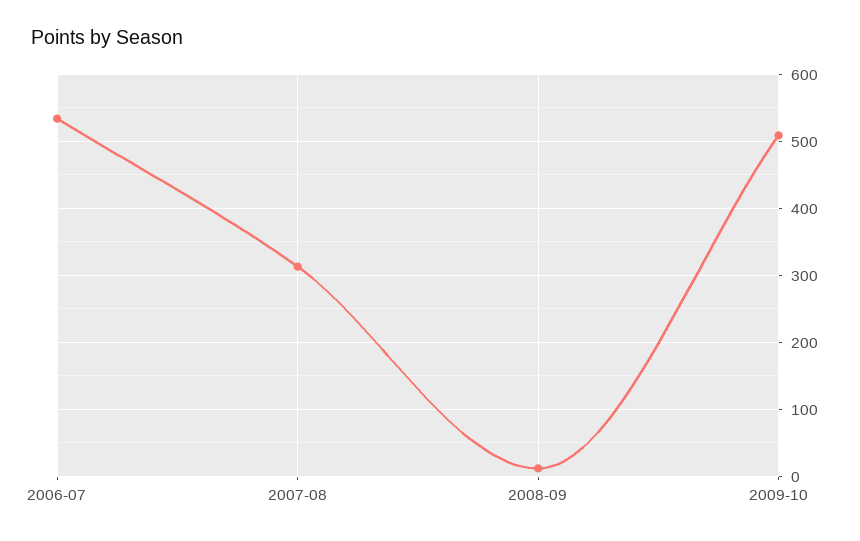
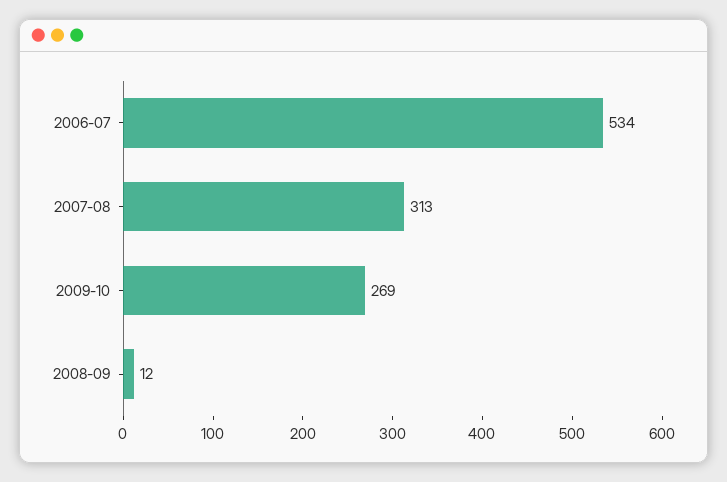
  {
    "2006-07": 534,
    "2007-08": 313,
    "2008-09": 12,
-   "2009-10": 510
+   "2009-10": 269
  }

